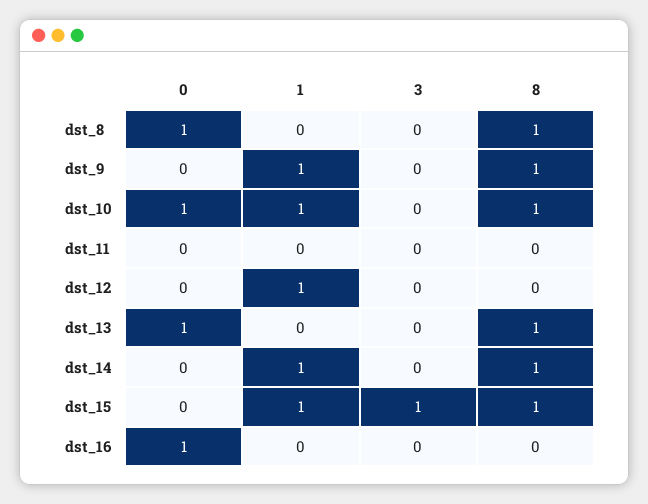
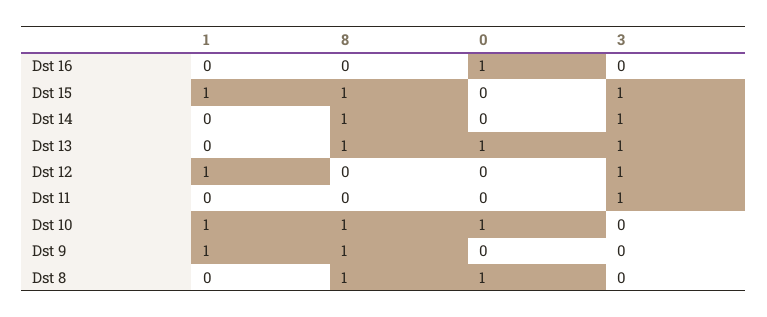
  {
    "0": {
      "dst_8": 1,
      "dst_9": 0,
      "dst_10": 1,
      "dst_11": 0,
      "dst_12": 0,
      "dst_13": 1,
      "dst_14": 0,
      "dst_15": 0,
      "dst_16": 1
    },
    "1": {
      "dst_8": 0,
      "dst_9": 1,
      "dst_10": 1,
      "dst_11": 0,
      "dst_12": 1,
      "dst_13": 0,
-     "dst_14": 1,
+     "dst_14": 0,
      "dst_15": 1,
      "dst_16": 0
    },
    "3": {
      "dst_8": 0,
      "dst_9": 0,
      "dst_10": 0,
-     "dst_11": 0,
+     "dst_11": 1,
-     "dst_12": 0,
+     "dst_12": 1,
-     "dst_13": 0,
+     "dst_13": 1,
-     "dst_14": 0,
+     "dst_14": 1,
      "dst_15": 1,
      "dst_16": 0
    },
    "8": {
      "dst_8": 1,
      "dst_9": 1,
      "dst_10": 1,
      "dst_11": 0,
      "dst_12": 0,
      "dst_13": 1,
      "dst_14": 1,
      "dst_15": 1,
      "dst_16": 0
    }
  }

